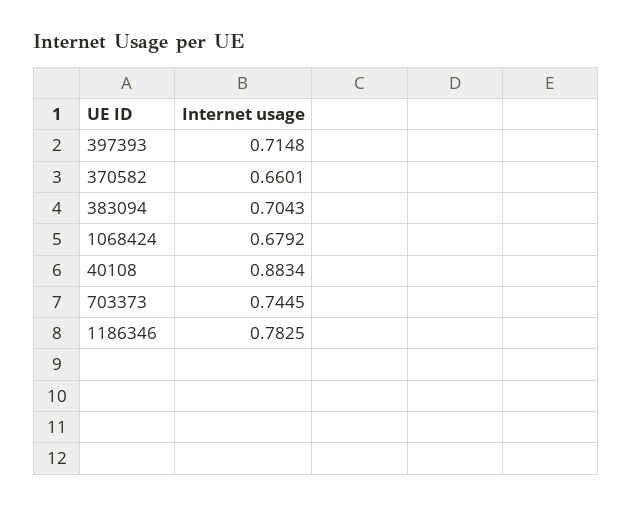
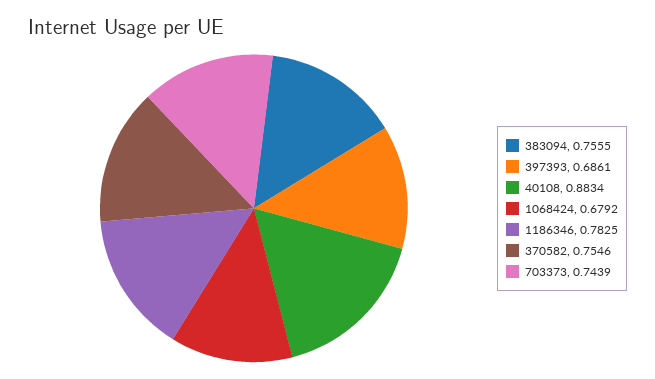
  {
-   "397393": 0.7148,
+   "397393": 0.6861,
-   "370582": 0.6601,
+   "370582": 0.7546,
-   "383094": 0.7043,
+   "383094": 0.7555,
    "1068424": 0.6792,
    "40108": 0.8834,
-   "703373": 0.7445,
+   "703373": 0.7439,
    "1186346": 0.7825
  }

